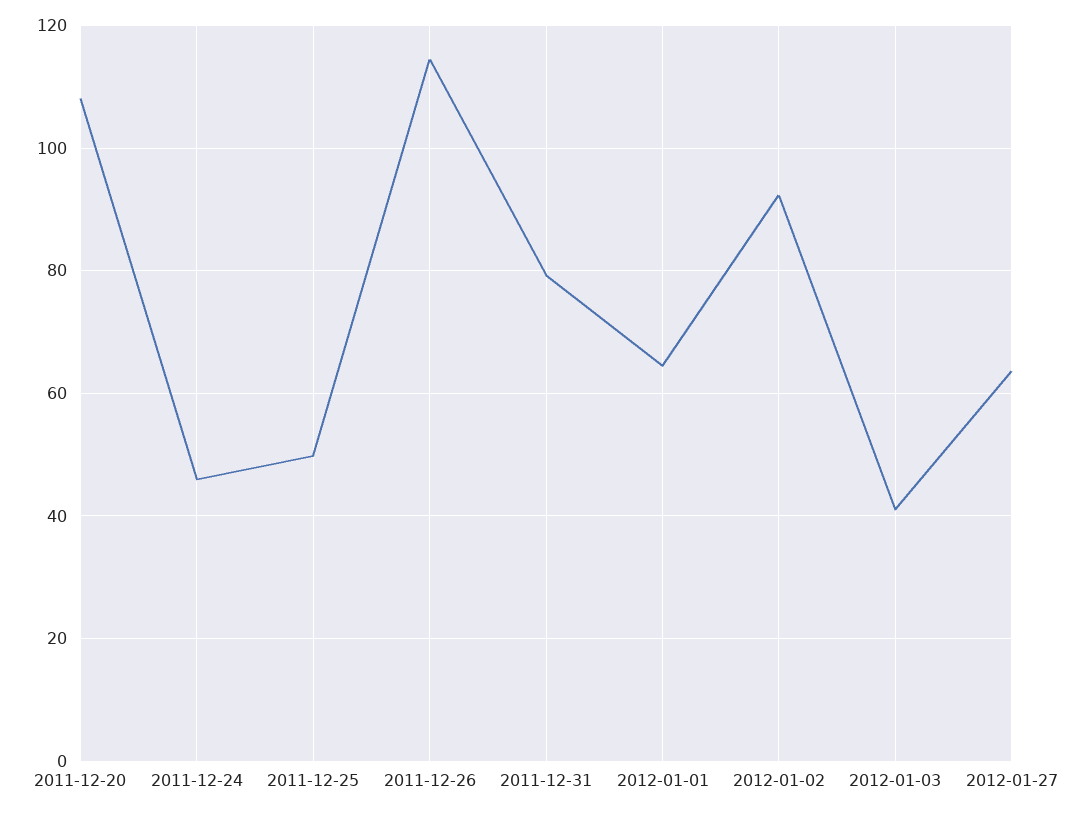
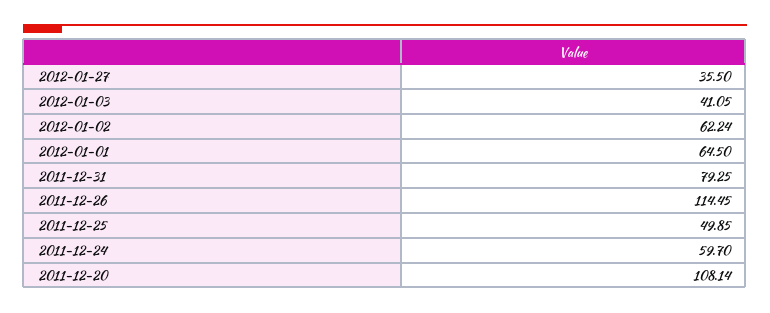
  {
    "2011-12-20": 108.14,
-   "2011-12-24": 46,
+   "2011-12-24": 59.7,
    "2011-12-25": 49.85,
    "2011-12-26": 114.45,
    "2011-12-31": 79.25,
    "2012-01-01": 64.5,
-   "2012-01-02": 92,
+   "2012-01-02": 62.24,
    "2012-01-03": 41.05,
-   "2012-01-27": 64
+   "2012-01-27": 35.5
  }

